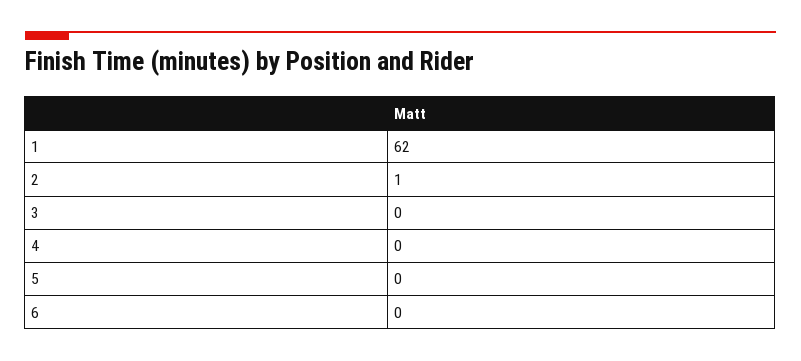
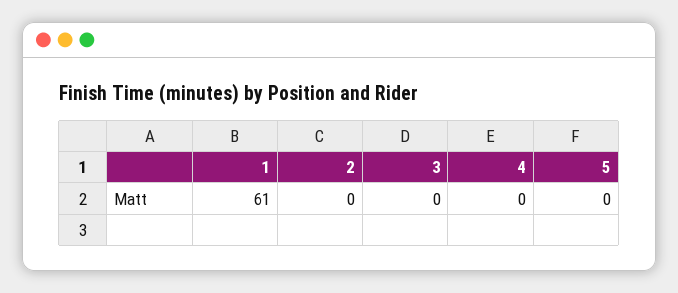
  {
-   "1": 62,
+   "1": 61,
-   "2": 1,
+   "2": 0,
    "3": 0,
    "4": 0,
-   "5": 0,
+   "5": 0
-   "6": 0
  }

